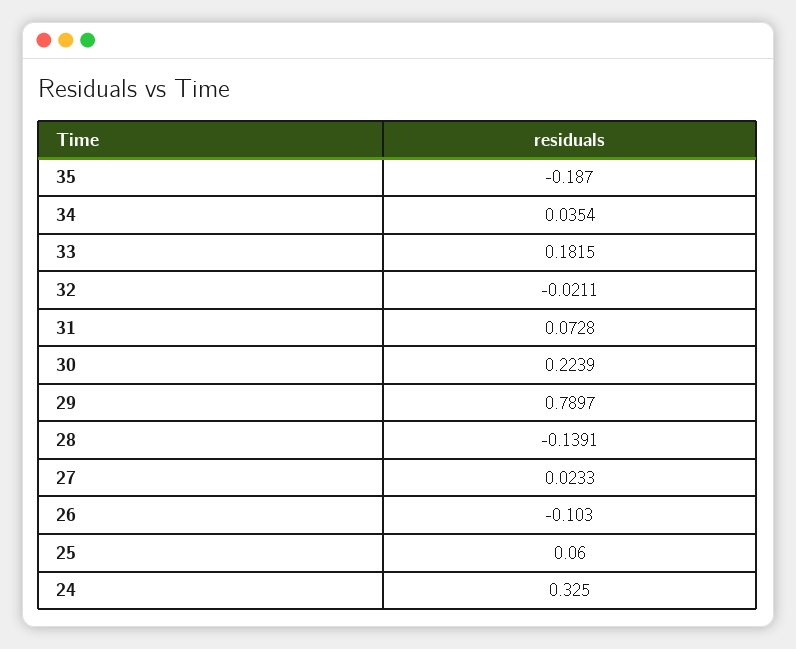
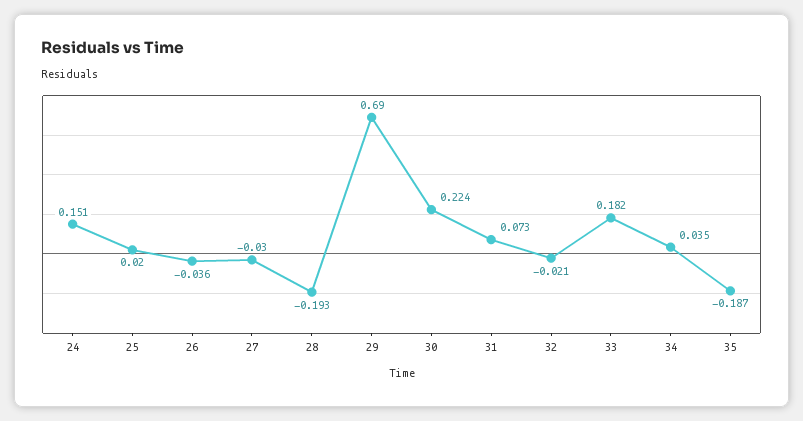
  {
    "35": -0.187,
    "34": 0.0354,
    "33": 0.1815,
    "32": -0.0211,
    "31": 0.0728,
    "30": 0.2239,
-   "29": 0.7897,
+   "29": 0.69,
-   "28": -0.1391,
+   "28": -0.193,
-   "27": 0.0233,
+   "27": -0.03,
-   "26": -0.103,
+   "26": -0.036,
-   "25": 0.06,
+   "25": 0.02,
-   "24": 0.325
+   "24": 0.151
  }

